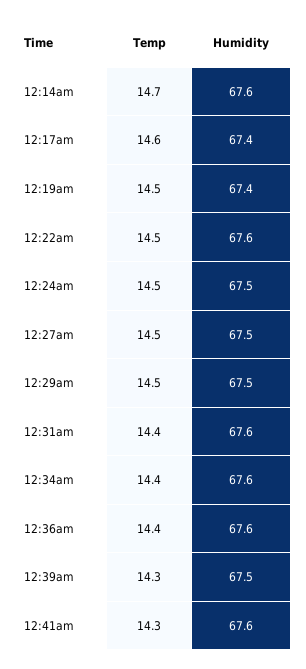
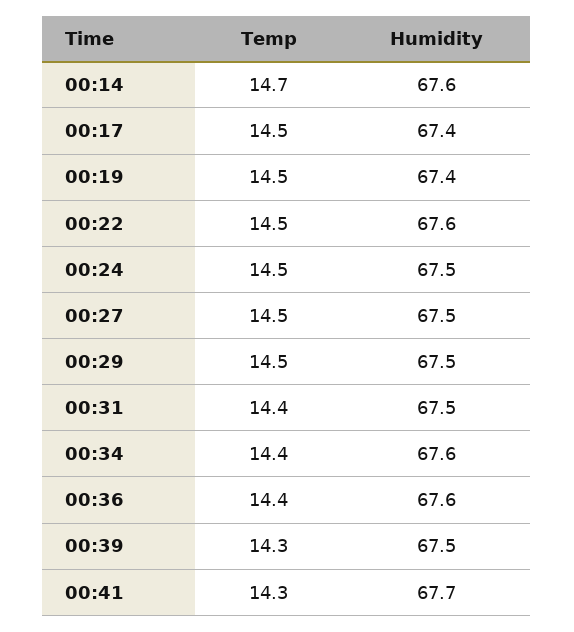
  {
    "Temp": {
      "12:14am": 14.7,
-     "12:17am": 14.6,
+     "12:17am": 14.5,
      "12:19am": 14.5,
      "12:22am": 14.5,
      "12:24am": 14.5,
      "12:27am": 14.5,
      "12:29am": 14.5,
      "12:31am": 14.4,
      "12:34am": 14.4,
      "12:36am": 14.4,
      "12:39am": 14.3,
      "12:41am": 14.3
    },
    "Humidity": {
      "12:14am": 67.6,
      "12:17am": 67.4,
      "12:19am": 67.4,
      "12:22am": 67.6,
      "12:24am": 67.5,
      "12:27am": 67.5,
      "12:29am": 67.5,
-     "12:31am": 67.6,
+     "12:31am": 67.5,
      "12:34am": 67.6,
      "12:36am": 67.6,
      "12:39am": 67.5,
-     "12:41am": 67.6
+     "12:41am": 67.7
    }
  }

